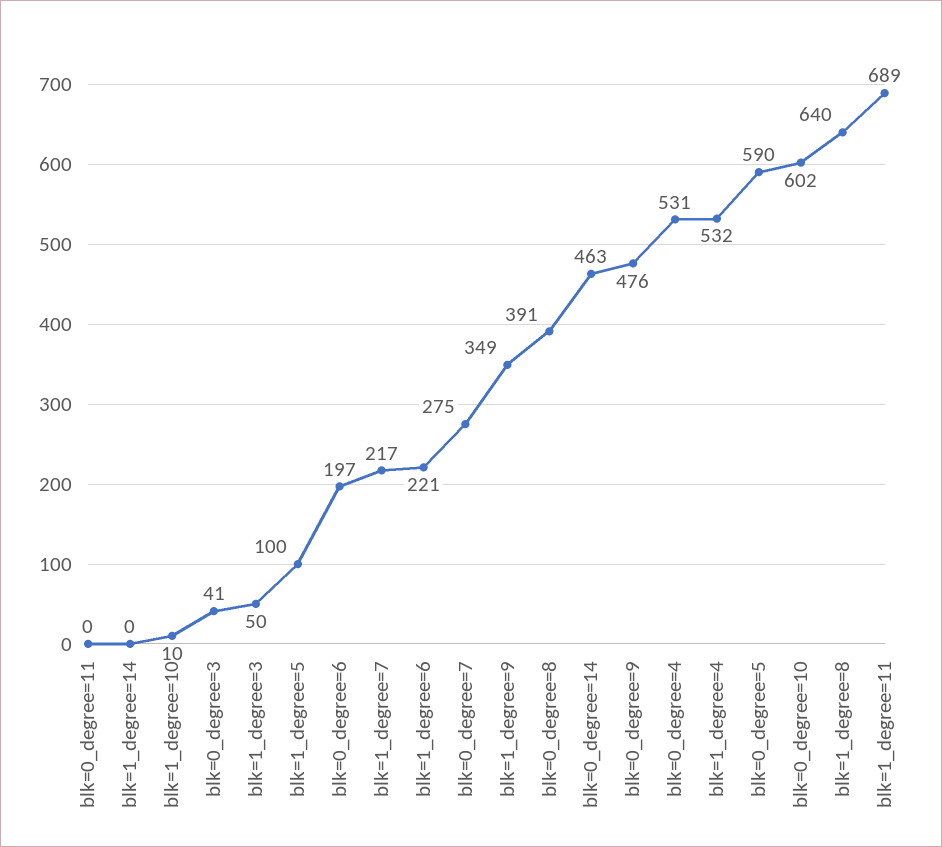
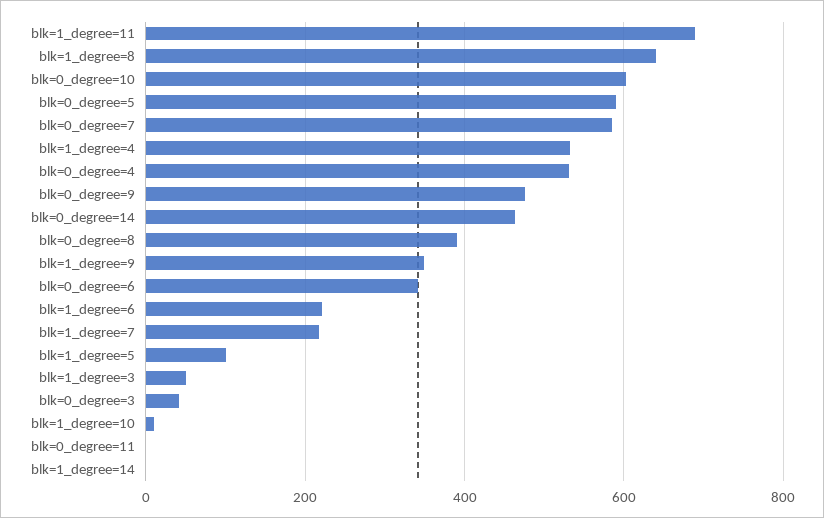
  {
    "blk=0_degree=11": 0,
    "blk=1_degree=14": 0,
    "blk=1_degree=10": 10,
    "blk=0_degree=3": 41,
    "blk=1_degree=3": 50,
    "blk=1_degree=5": 100,
-   "blk=0_degree=6": 197,
+   "blk=0_degree=6": 340,
    "blk=1_degree=7": 217,
    "blk=1_degree=6": 221,
-   "blk=0_degree=7": 275,
+   "blk=0_degree=7": 580,
    "blk=1_degree=9": 349,
    "blk=0_degree=8": 391,
    "blk=0_degree=14": 463,
    "blk=0_degree=9": 476,
    "blk=0_degree=4": 531,
    "blk=1_degree=4": 532,
    "blk=0_degree=5": 590,
    "blk=0_degree=10": 602,
    "blk=1_degree=8": 640,
    "blk=1_degree=11": 689
  }

